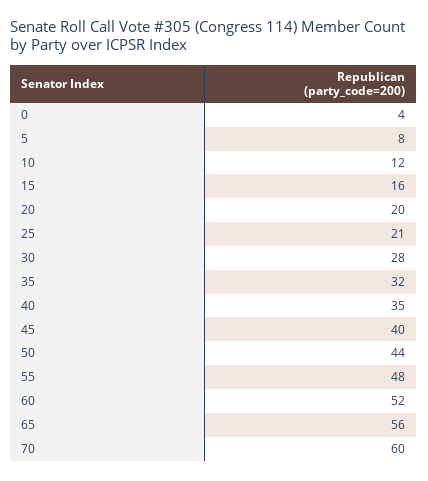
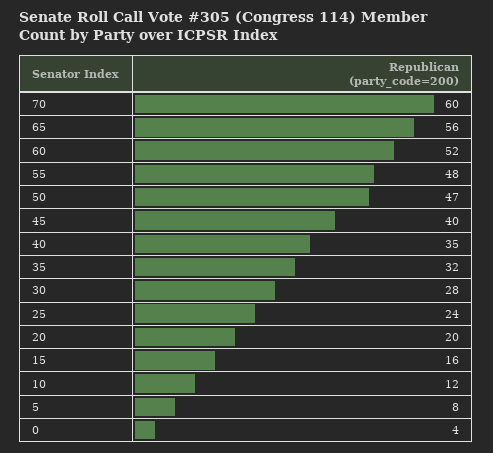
  {
    "0": 4,
    "5": 8,
    "10": 12,
    "15": 16,
    "20": 20,
-   "25": 21,
+   "25": 24,
    "30": 28,
    "35": 32,
    "40": 35,
    "45": 40,
-   "50": 44,
+   "50": 47,
    "55": 48,
    "60": 52,
    "65": 56,
    "70": 60
  }

